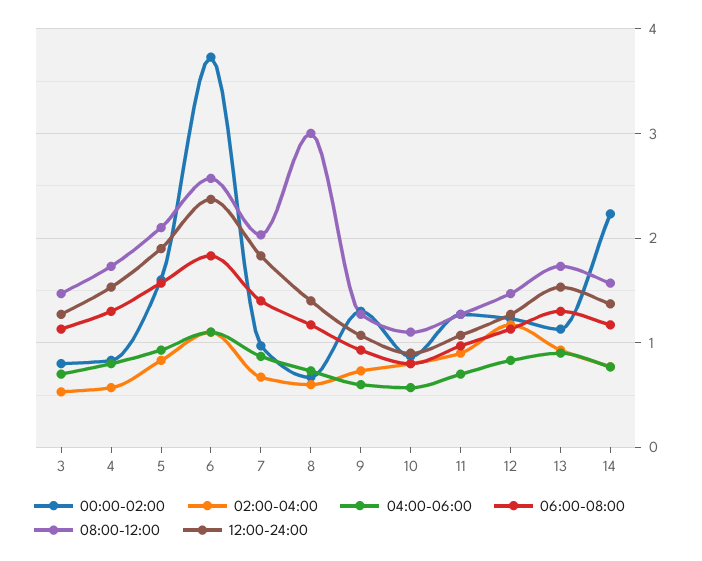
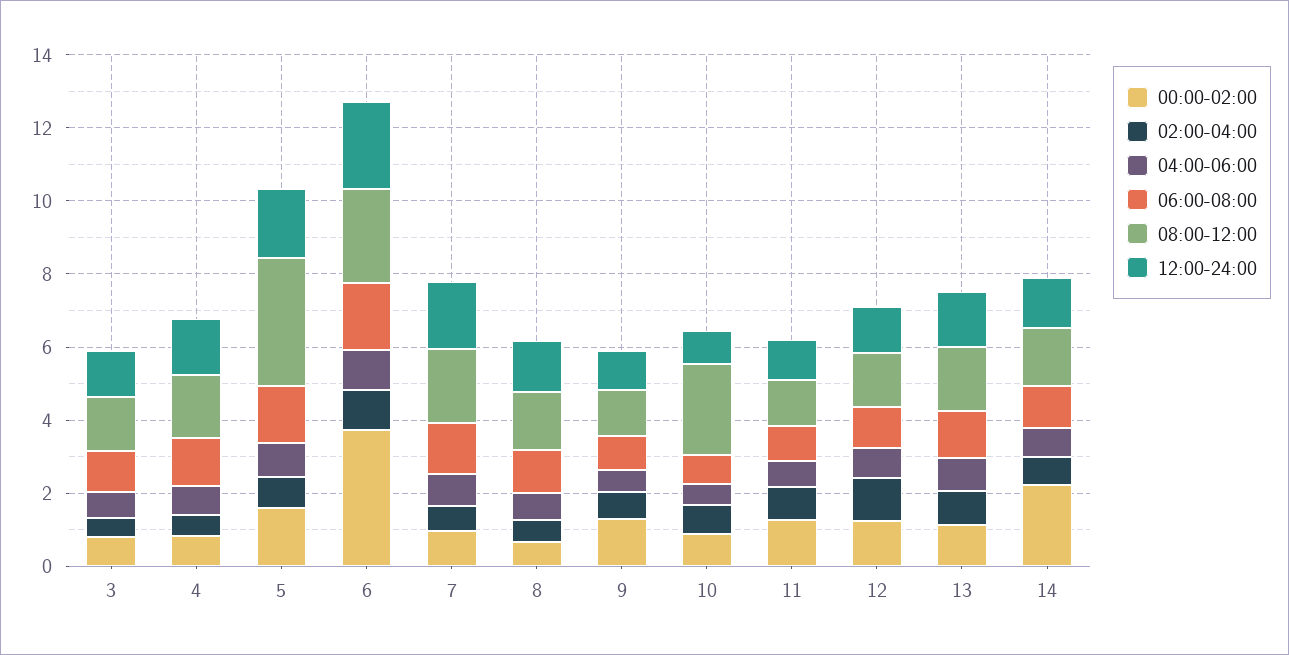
  {
    "00:00-02:00": {
      "3": 0.8,
      "4": 0.8,
      "5": 1.6,
      "6": 3.7,
      "7": 1,
      "8": 0.7,
      "9": 1.3,
      "10": 0.9,
      "11": 1.3,
      "12": 1.2,
      "13": 1.1,
      "14": 2.2
    },
    "02:00-04:00": {
      "3": 0.5,
      "4": 0.6,
      "5": 0.8,
      "6": 1.1,
      "7": 0.7,
      "8": 0.6,
      "9": 0.7,
      "10": 0.8,
      "11": 0.9,
      "12": 1.2,
      "13": 0.9,
      "14": 0.8
    },
    "04:00-06:00": {
      "3": 0.7,
      "4": 0.8,
      "5": 0.9,
      "6": 1.1,
      "7": 0.9,
      "8": 0.7,
      "9": 0.6,
      "10": 0.6,
      "11": 0.7,
      "12": 0.8,
      "13": 0.9,
      "14": 0.8
    },
    "06:00-08:00": {
      "3": 1.1,
      "4": 1.3,
      "5": 1.6,
      "6": 1.8,
      "7": 1.4,
      "8": 1.2,
      "9": 0.9,
      "10": 0.8,
      "11": 1,
      "12": 1.1,
      "13": 1.3,
      "14": 1.2
    },
    "08:00-12:00": {
      "3": 1.5,
      "4": 1.7,
-     "5": 2.1,
+     "5": 3.5,
      "6": 2.6,
      "7": 2,
-     "8": 3,
+     "8": 1.5,
      "9": 1.3,
-     "10": 1.1,
+     "10": 2.5,
      "11": 1.3,
      "12": 1.5,
      "13": 1.7,
      "14": 1.6
    },
    "12:00-24:00": {
      "3": 1.3,
      "4": 1.5,
      "5": 1.9,
      "6": 2.4,
      "7": 1.8,
      "8": 1.4,
      "9": 1.1,
      "10": 0.9,
      "11": 1.1,
      "12": 1.3,
      "13": 1.5,
      "14": 1.4
    }
  }

